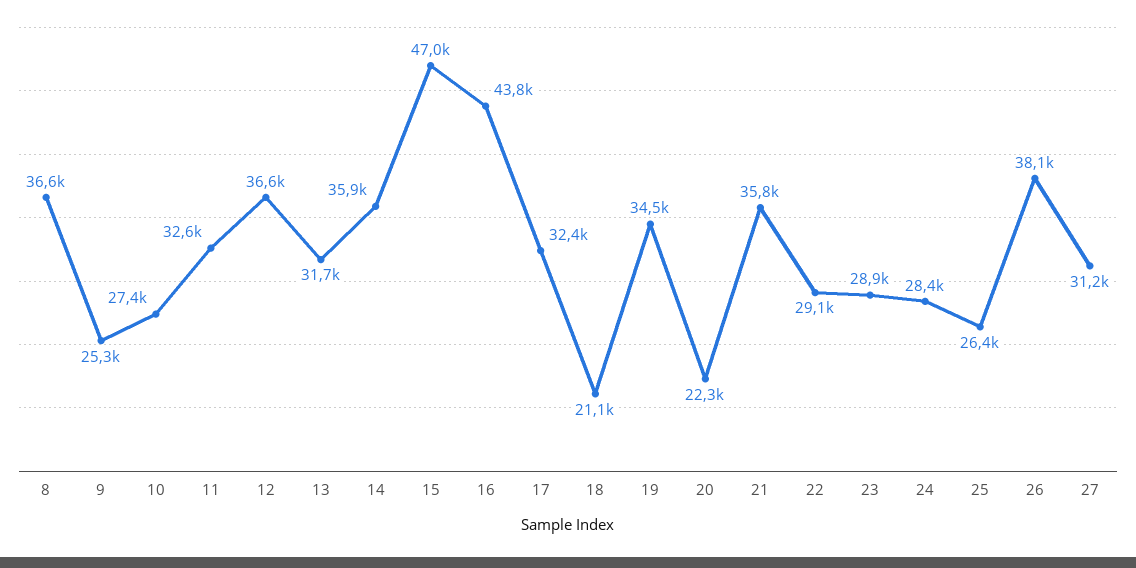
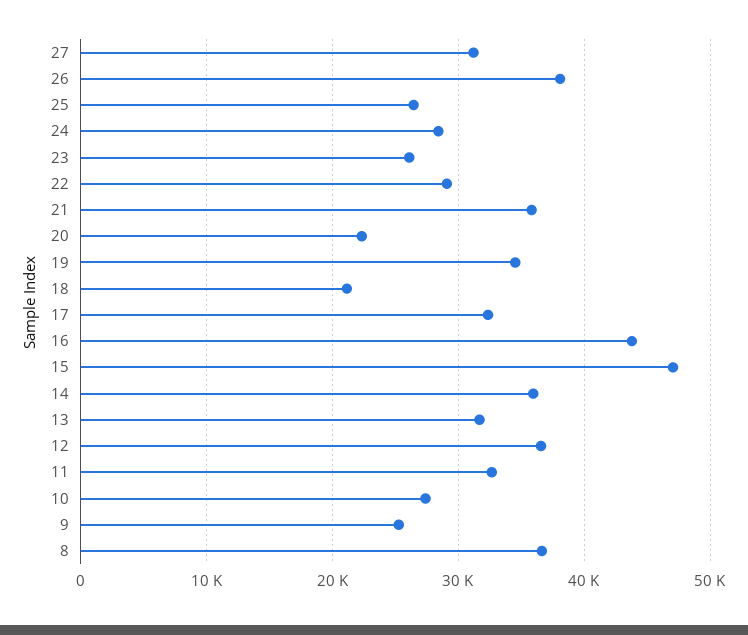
  {
    "8": 36600,
    "9": 25300,
    "10": 27400,
    "11": 32600,
    "12": 36600,
    "13": 31700,
    "14": 35900,
    "15": 47000,
    "16": 43800,
    "17": 32400,
    "18": 21100,
    "19": 34500,
    "20": 22300,
    "21": 35800,
    "22": 29100,
-   "23": 28900,
+   "23": 26000,
    "24": 28400,
    "25": 26400,
    "26": 38100,
    "27": 31200
  }

